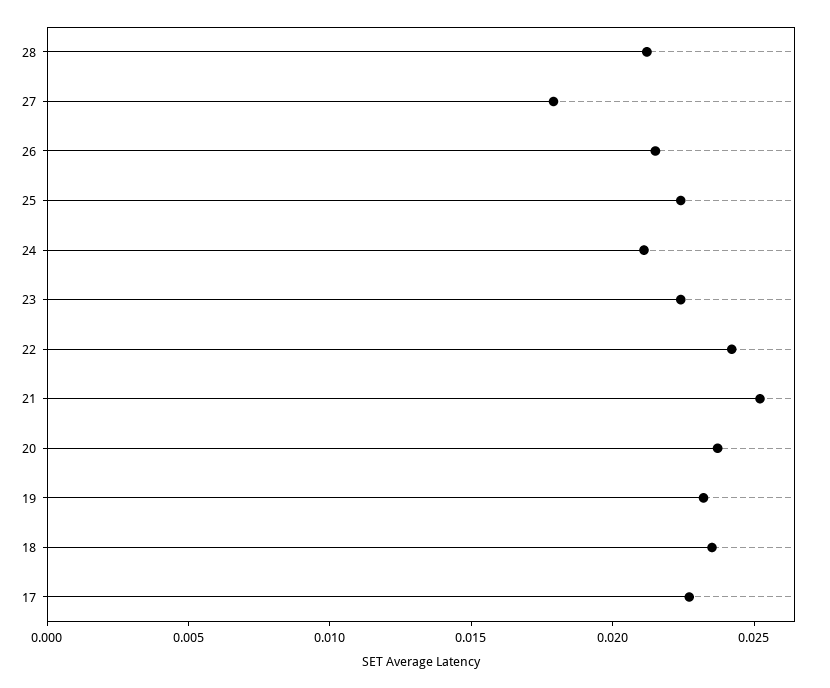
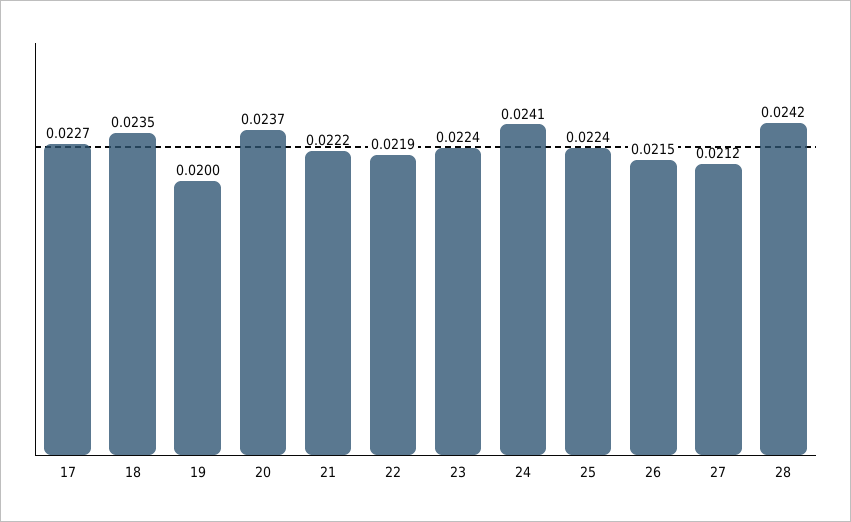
  {
-   "28": 0.021,
+   "28": 0.0242,
-   "27": 0.018,
+   "27": 0.0212,
    "26": 0.0215,
    "25": 0.0224,
-   "24": 0.021,
+   "24": 0.0241,
    "23": 0.0224,
-   "22": 0.024,
+   "22": 0.0219,
-   "21": 0.025,
+   "21": 0.0222,
    "20": 0.0237,
-   "19": 0.023,
+   "19": 0.02,
    "18": 0.0235,
    "17": 0.0227
  }

